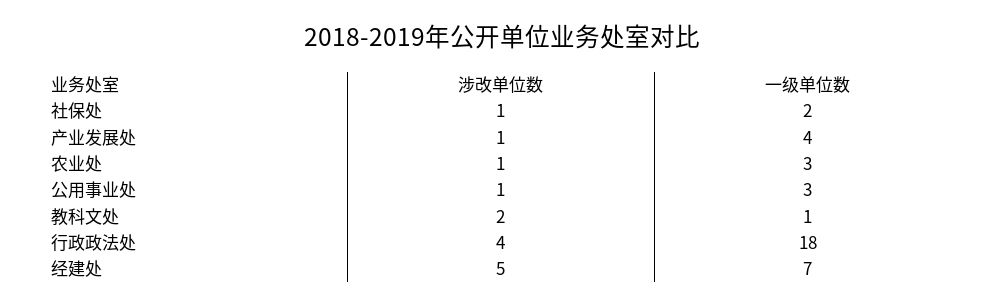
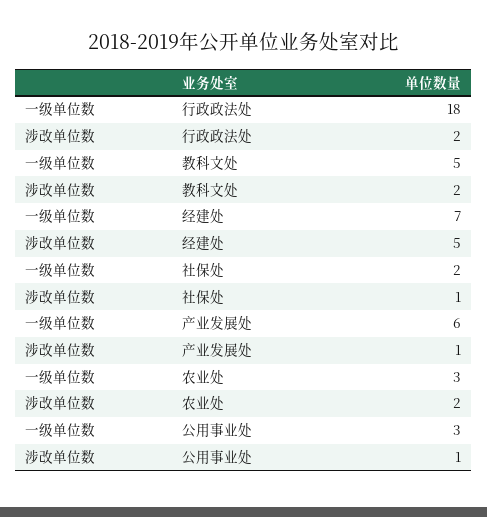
  {
    "涉改单位数": {
      "社保处": 1,
      "产业发展处": 1,
-     "农业处": 1,
+     "农业处": 2,
      "公用事业处": 1,
      "教科文处": 2,
-     "行政政法处": 4,
+     "行政政法处": 2,
      "经建处": 5
    },
    "一级单位数": {
      "社保处": 2,
-     "产业发展处": 4,
+     "产业发展处": 6,
      "农业处": 3,
      "公用事业处": 3,
-     "教科文处": 1,
+     "教科文处": 5,
      "行政政法处": 18,
      "经建处": 7
    }
  }

